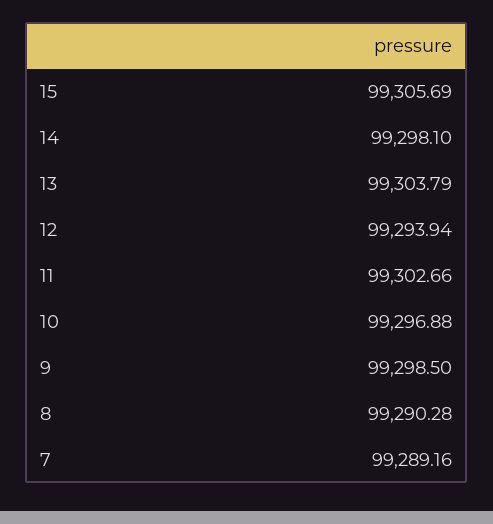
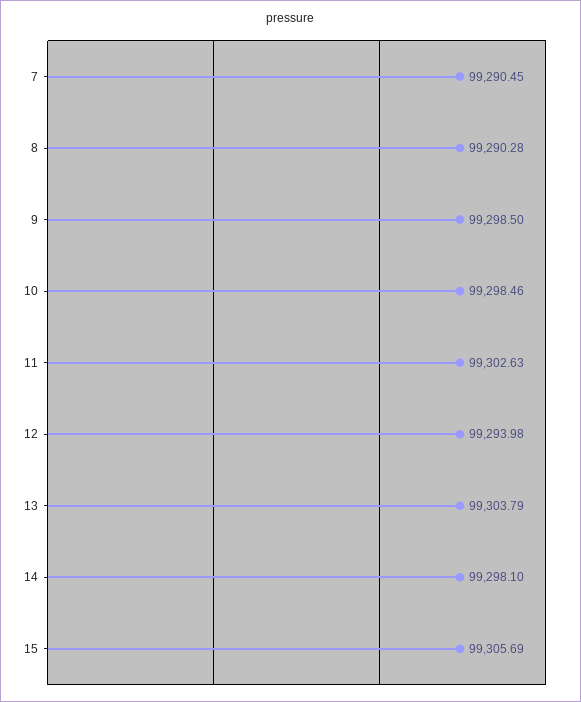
  {
    "15": 99305.69,
    "14": 99298.1,
    "13": 99303.79,
-   "12": 99293.94,
+   "12": 99293.98,
-   "11": 99302.66,
+   "11": 99302.63,
-   "10": 99296.88,
+   "10": 99298.46,
    "9": 99298.5,
    "8": 99290.28,
-   "7": 99289.16
+   "7": 99290.45
  }

